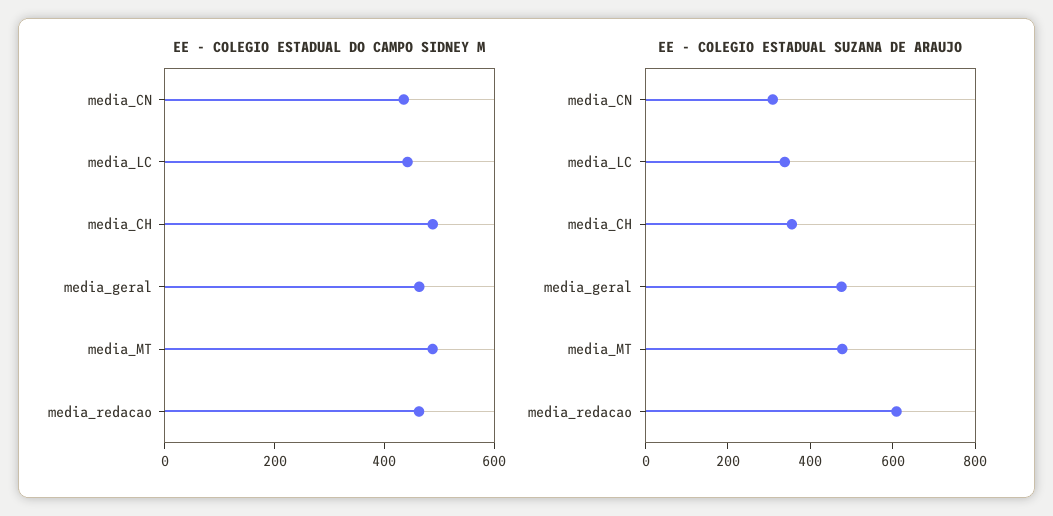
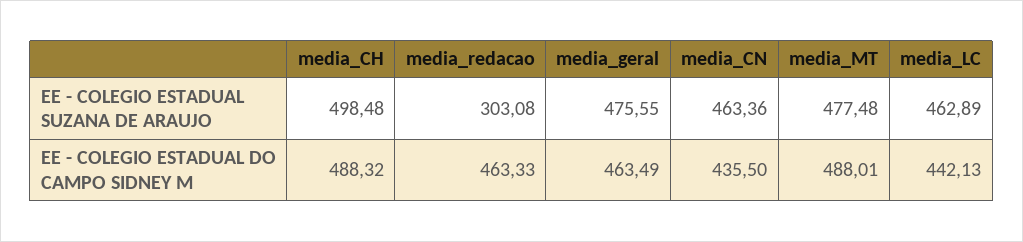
  {
    "EE - COLEGIO ESTADUAL DO CAMPO SIDNEY M": {
      "media_CN": 435.5,
      "media_LC": 442.13,
      "media_CH": 488.32,
      "media_geral": 463.49,
      "media_MT": 488.01,
      "media_redacao": 463.33
    },
    "EE - COLEGIO ESTADUAL SUZANA DE ARAUJO": {
-     "media_CN": 300,
+     "media_CN": 463.36,
-     "media_LC": 350,
+     "media_LC": 462.89,
-     "media_CH": 350,
+     "media_CH": 498.48,
      "media_geral": 475.55,
      "media_MT": 477.48,
-     "media_redacao": 600
+     "media_redacao": 303.08
    }
  }

